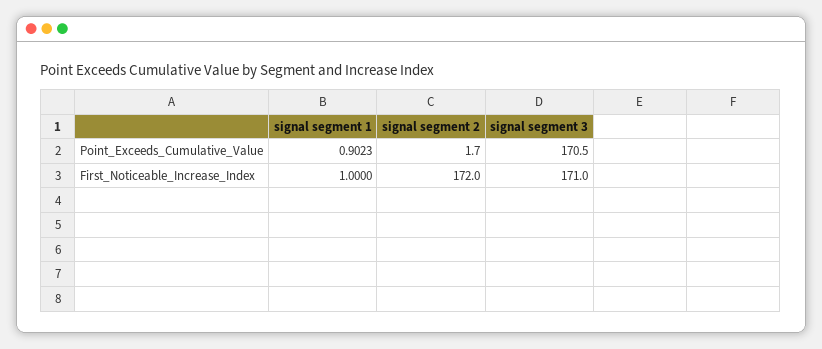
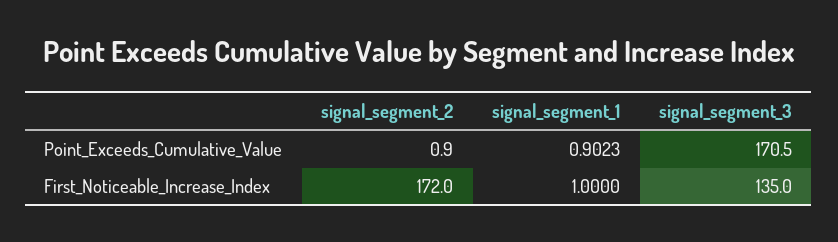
  {
    "signal segment 1": {
      "Point_Exceeds_Cumulative_Value": 0.9023,
      "First_Noticeable_Increase_Index": 1
    },
    "signal segment 2": {
-     "Point_Exceeds_Cumulative_Value": 1.7,
+     "Point_Exceeds_Cumulative_Value": 0.9,
      "First_Noticeable_Increase_Index": 172
    },
    "signal segment 3": {
      "Point_Exceeds_Cumulative_Value": 170.5,
-     "First_Noticeable_Increase_Index": 171
+     "First_Noticeable_Increase_Index": 135
    }
  }

